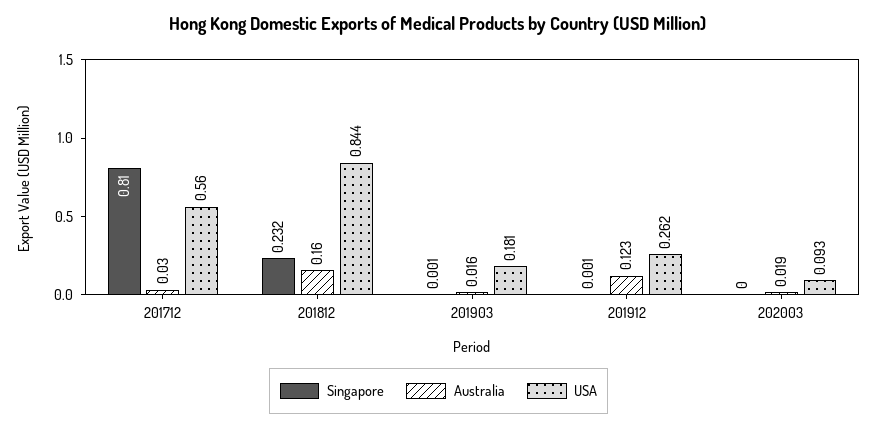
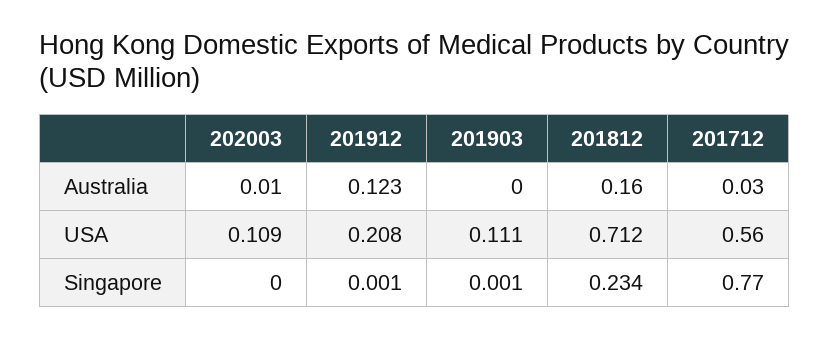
  {
    "Singapore": {
-     "201712": 0.81,
+     "201712": 0.77,
-     "201812": 0.232,
+     "201812": 0.234,
      "201903": 0.001,
      "201912": 0.001,
      "202003": 0
    },
    "Australia": {
      "201712": 0.03,
      "201812": 0.16,
-     "201903": 0.016,
+     "201903": 0,
      "201912": 0.123,
-     "202003": 0.019
+     "202003": 0.01
    },
    "USA": {
      "201712": 0.56,
-     "201812": 0.844,
+     "201812": 0.712,
-     "201903": 0.181,
+     "201903": 0.111,
-     "201912": 0.262,
+     "201912": 0.208,
-     "202003": 0.093
+     "202003": 0.109
    }
  }

